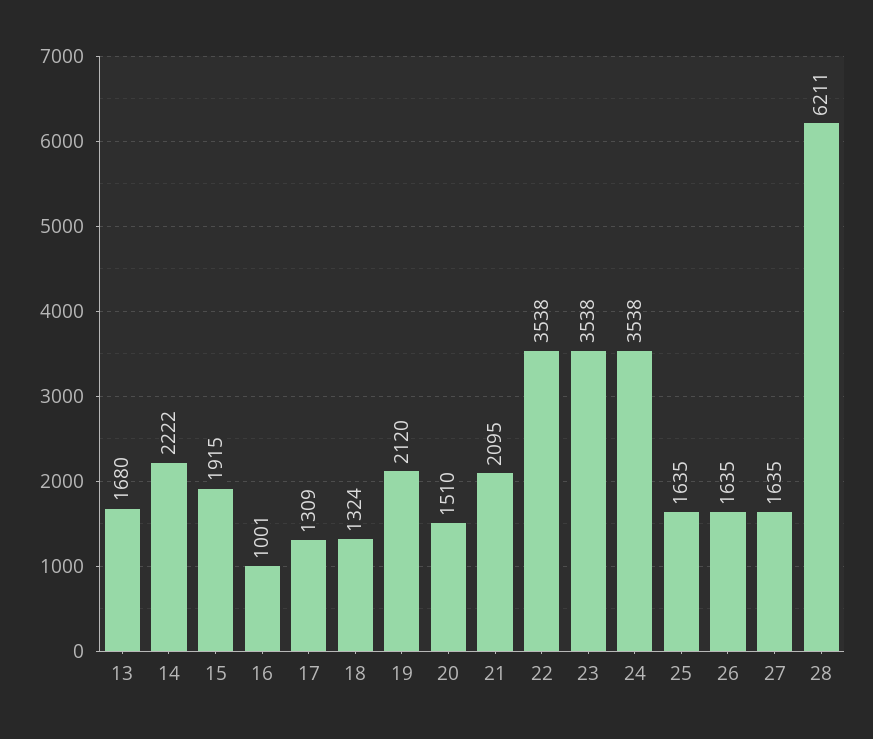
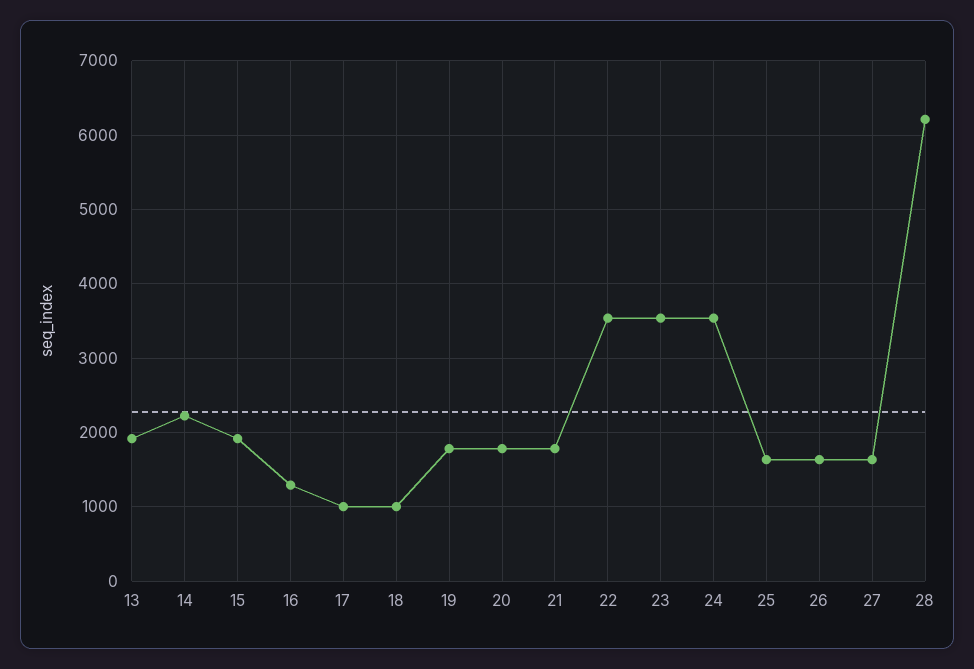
  {
-   "13": 1680,
+   "13": 1900,
    "14": 2222,
    "15": 1915,
-   "16": 1001,
+   "16": 1300,
-   "17": 1309,
+   "17": 1000,
-   "18": 1324,
+   "18": 1000,
-   "19": 2120,
+   "19": 1800,
-   "20": 1510,
+   "20": 1800,
-   "21": 2095,
+   "21": 1800,
    "22": 3538,
    "23": 3538,
    "24": 3538,
    "25": 1635,
    "26": 1635,
    "27": 1635,
    "28": 6211
  }

